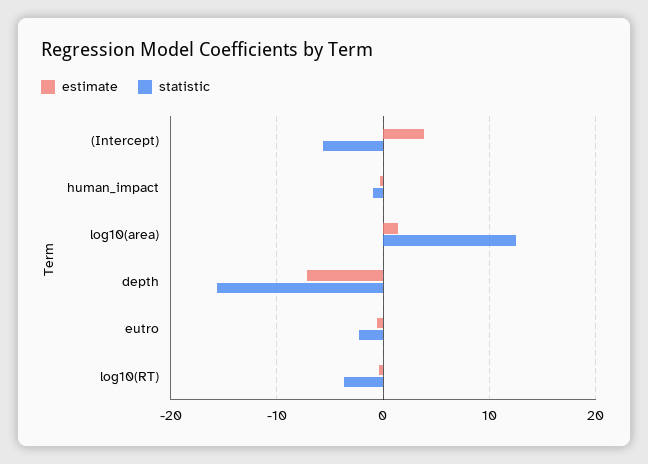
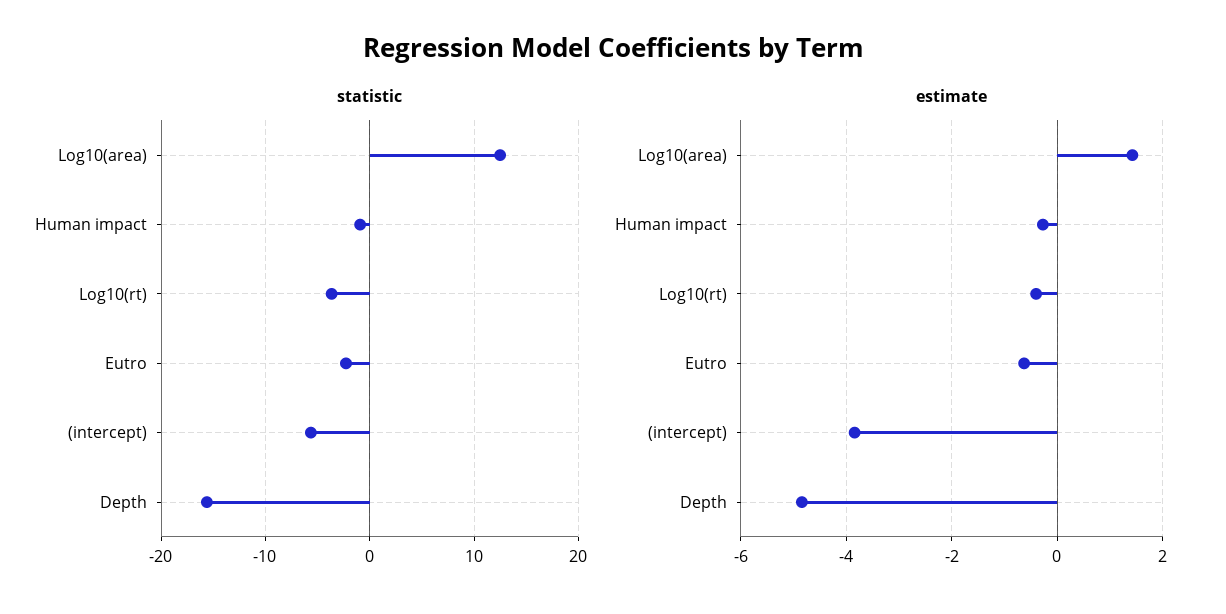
  {
    "estimate": {
-     "(Intercept)": 4,
+     "(Intercept)": -3.8,
      "human_impact": -0.2,
      "log10(area)": 1.4,
-     "depth": -7,
+     "depth": -4.8,
      "eutro": -0.6,
      "log10(RT)": -0.4
    },
    "statistic": {
      "(Intercept)": -6,
      "human_impact": -1,
      "log10(area)": 12,
      "depth": -16,
      "eutro": -2,
      "log10(RT)": -4
    }
  }

